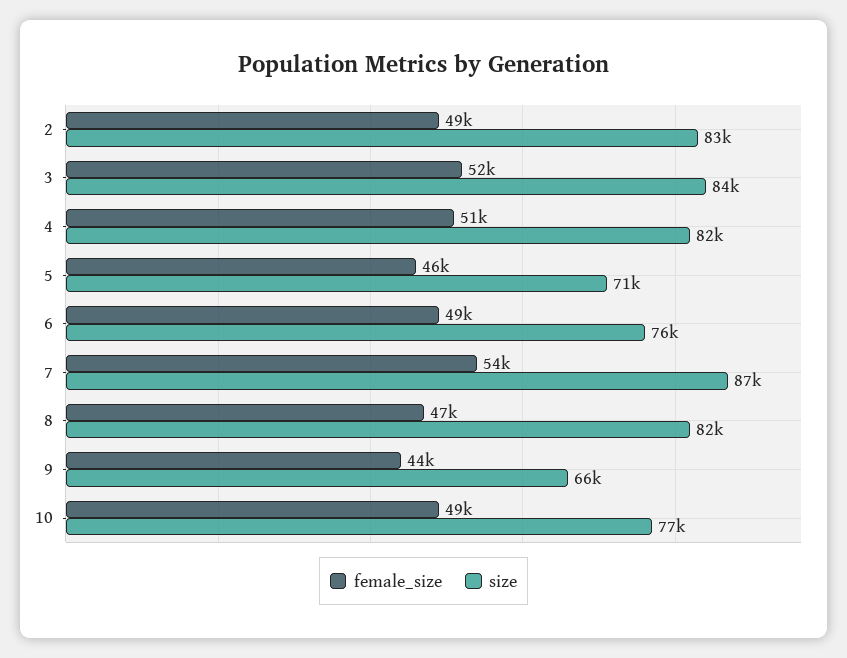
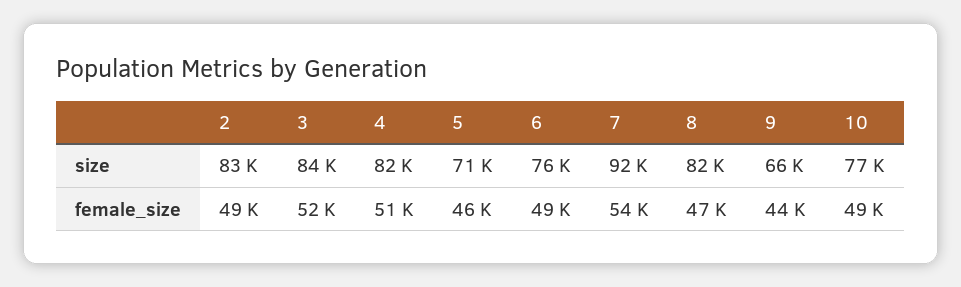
  {
    "female_size": {
      "2": 49000,
      "3": 52000,
      "4": 51000,
      "5": 46000,
      "6": 49000,
      "7": 54000,
      "8": 47000,
      "9": 44000,
      "10": 49000
    },
    "size": {
      "2": 83000,
      "3": 84000,
      "4": 82000,
      "5": 71000,
      "6": 76000,
-     "7": 87000,
+     "7": 92000,
      "8": 82000,
      "9": 66000,
      "10": 77000
    }
  }

